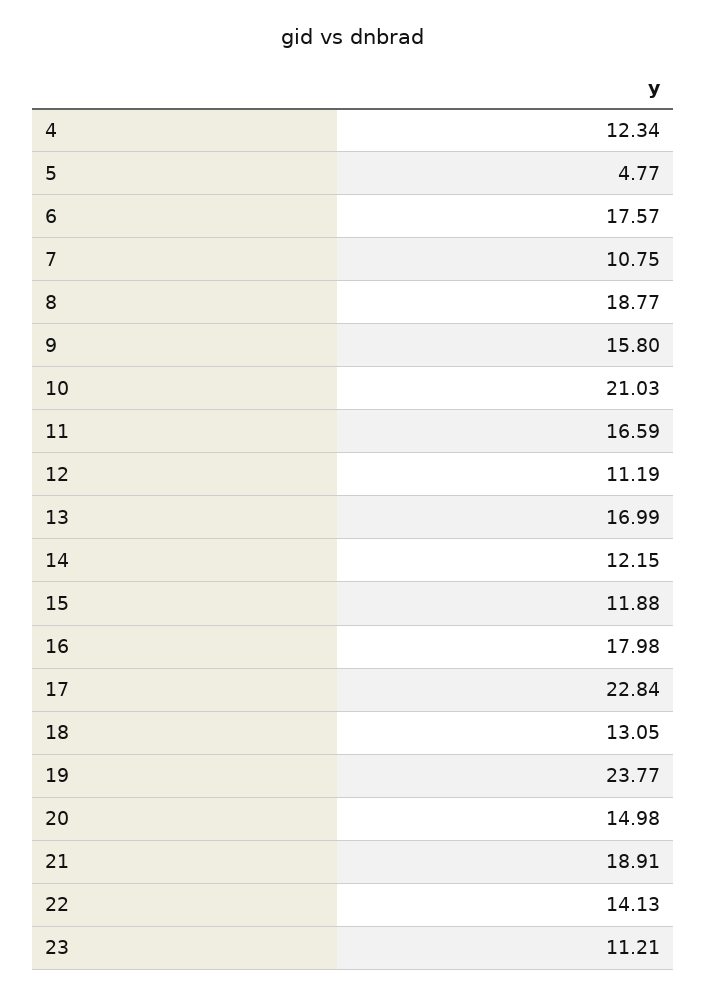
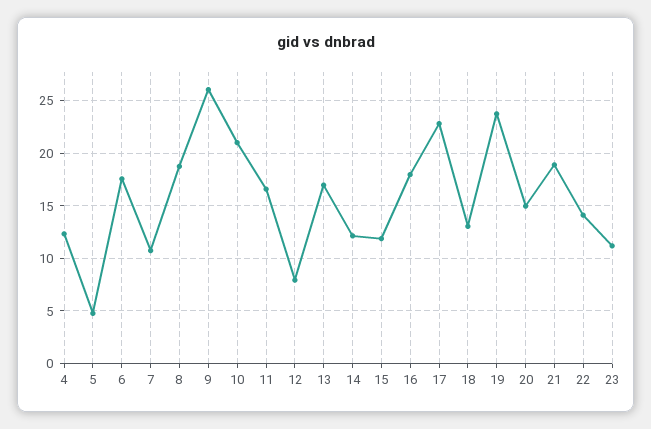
  {
    "4": 12.34,
    "5": 4.77,
    "6": 17.57,
    "7": 10.75,
    "8": 18.77,
-   "9": 15.8,
+   "9": 26,
    "10": 21.03,
    "11": 16.59,
-   "12": 11.19,
+   "12": 8,
    "13": 16.99,
    "14": 12.15,
    "15": 11.88,
    "16": 17.98,
    "17": 22.84,
    "18": 13.05,
    "19": 23.77,
    "20": 14.98,
    "21": 18.91,
    "22": 14.13,
    "23": 11.21
  }

